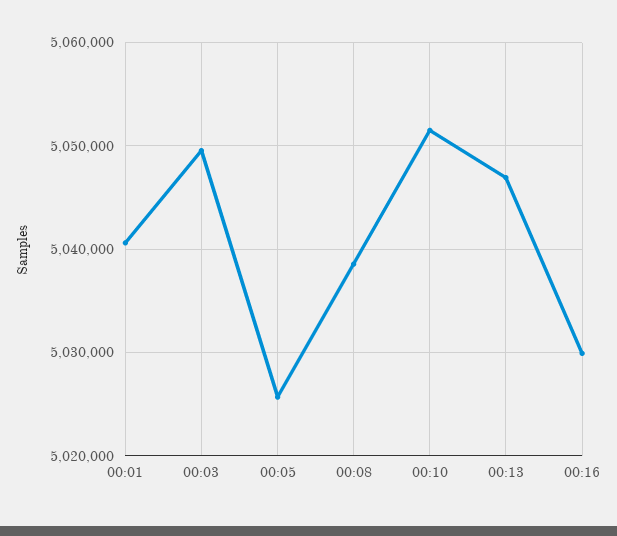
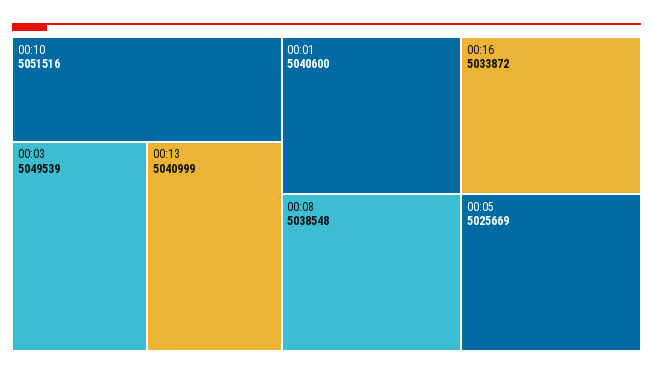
  {
    "00:01": 5040600,
    "00:03": 5049539,
    "00:05": 5025669,
    "00:08": 5038548,
    "00:10": 5051516,
-   "00:13": 5047000,
+   "00:13": 5040999,
-   "00:16": 5030000
+   "00:16": 5033872
  }

